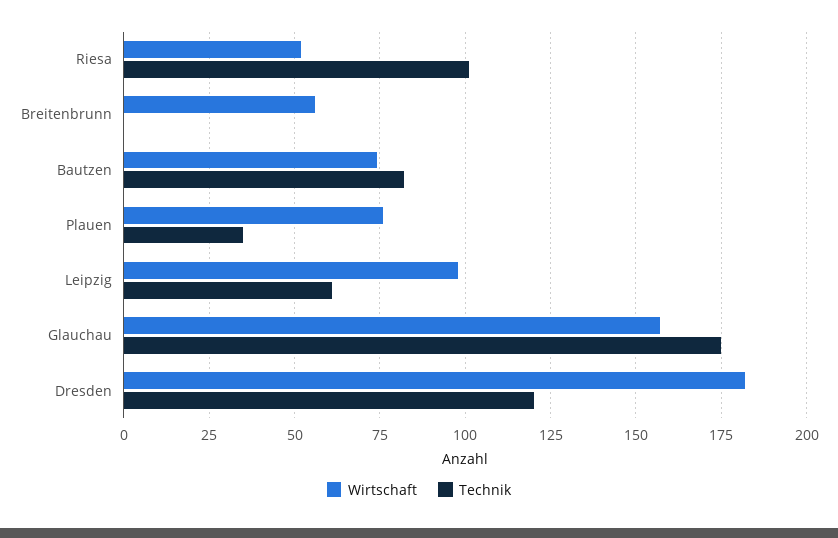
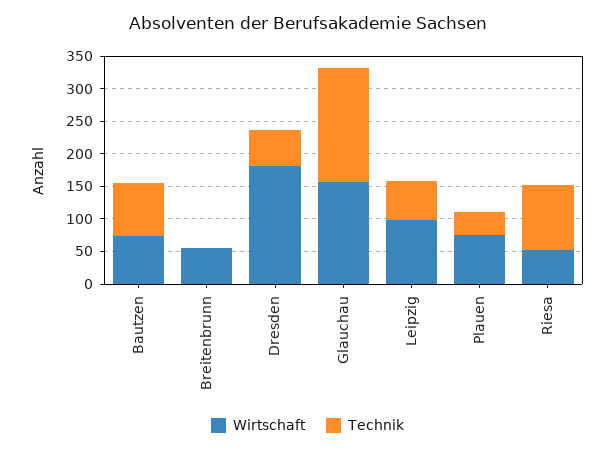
  {
    "Wirtschaft": {
      "Riesa": 50,
      "Breitenbrunn": 55,
      "Bautzen": 75,
      "Plauen": 75,
      "Leipzig": 100,
      "Glauchau": 155,
      "Dresden": 180
    },
    "Technik": {
      "Riesa": 100,
      "Breitenbrunn": 0,
      "Bautzen": 80,
      "Plauen": 35,
      "Leipzig": 60,
      "Glauchau": 175,
-     "Dresden": 120
+     "Dresden": 50
    }
  }

